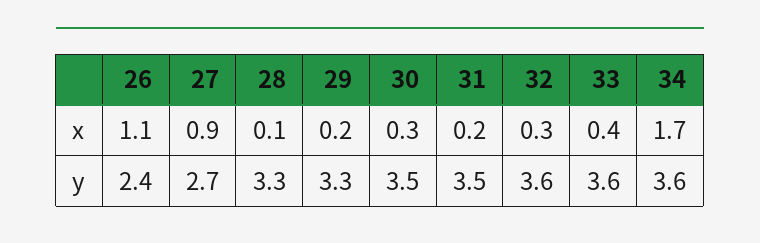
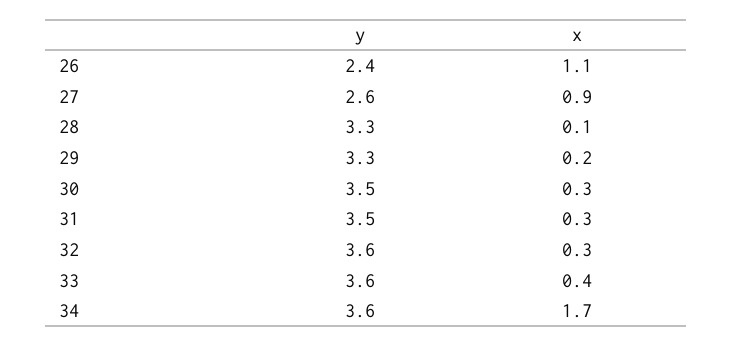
  {
    "26": {
      "x": 1.1,
      "y": 2.4
    },
    "27": {
      "x": 0.9,
-     "y": 2.7
+     "y": 2.6
    },
    "28": {
      "x": 0.1,
      "y": 3.3
    },
    "29": {
      "x": 0.2,
      "y": 3.3
    },
    "30": {
      "x": 0.3,
      "y": 3.5
    },
    "31": {
-     "x": 0.2,
+     "x": 0.3,
      "y": 3.5
    },
    "32": {
      "x": 0.3,
      "y": 3.6
    },
    "33": {
      "x": 0.4,
      "y": 3.6
    },
    "34": {
      "x": 1.7,
      "y": 3.6
    }
  }

